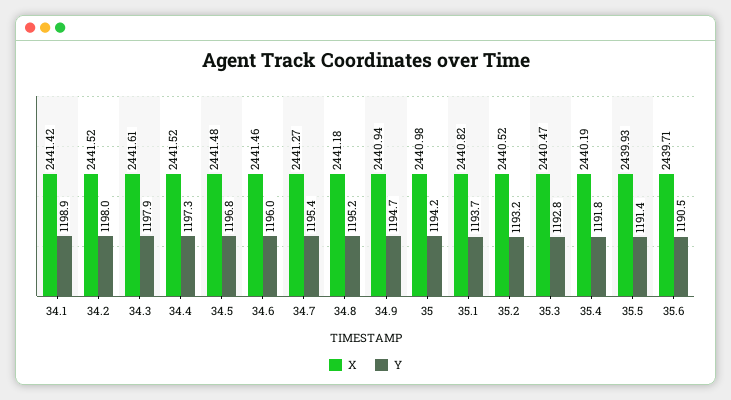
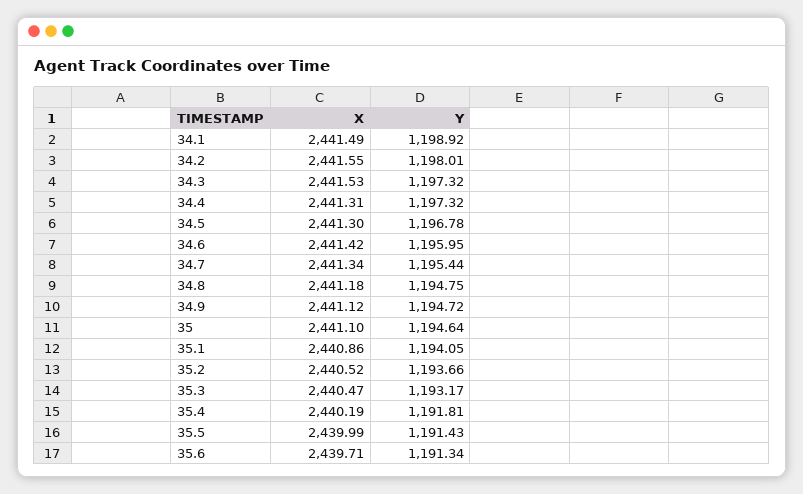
  {
    "X": {
-     "34.1": 2441.42,
+     "34.1": 2441.49,
-     "34.2": 2441.52,
+     "34.2": 2441.55,
-     "34.3": 2441.61,
+     "34.3": 2441.53,
-     "34.4": 2441.52,
+     "34.4": 2441.31,
-     "34.5": 2441.48,
+     "34.5": 2441.3,
-     "34.6": 2441.46,
+     "34.6": 2441.42,
-     "34.7": 2441.27,
+     "34.7": 2441.34,
      "34.8": 2441.18,
-     "34.9": 2440.94,
+     "34.9": 2441.12,
-     "35": 2440.98,
+     "35": 2441.1,
-     "35.1": 2440.82,
+     "35.1": 2440.86,
      "35.2": 2440.52,
      "35.3": 2440.47,
      "35.4": 2440.19,
-     "35.5": 2439.93,
+     "35.5": 2439.99,
      "35.6": 2439.71
    },
    "Y": {
      "34.1": 1198.92,
      "34.2": 1198.01,
-     "34.3": 1197.9,
+     "34.3": 1197.32,
      "34.4": 1197.32,
      "34.5": 1196.78,
      "34.6": 1195.95,
      "34.7": 1195.44,
-     "34.8": 1195.2,
+     "34.8": 1194.75,
      "34.9": 1194.72,
-     "35": 1194.2,
+     "35": 1194.64,
-     "35.1": 1193.7,
+     "35.1": 1194.05,
-     "35.2": 1193.2,
+     "35.2": 1193.66,
-     "35.3": 1192.8,
+     "35.3": 1193.17,
      "35.4": 1191.81,
      "35.5": 1191.43,
-     "35.6": 1190.5
+     "35.6": 1191.34
    }
  }

